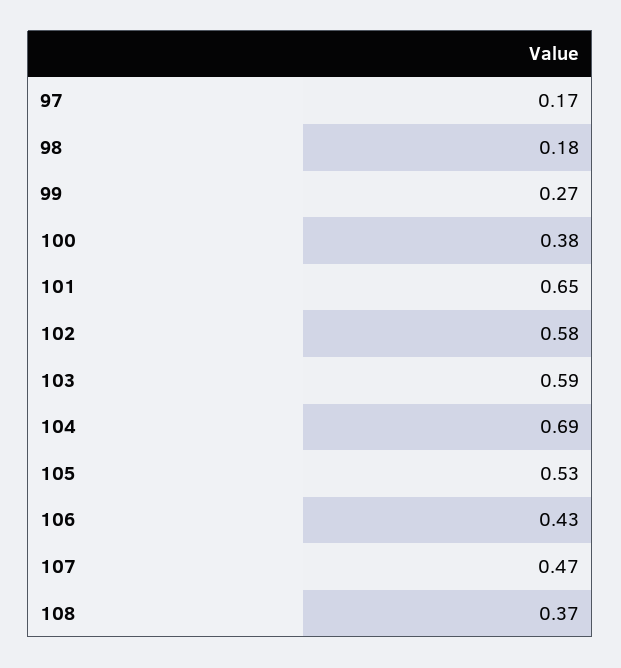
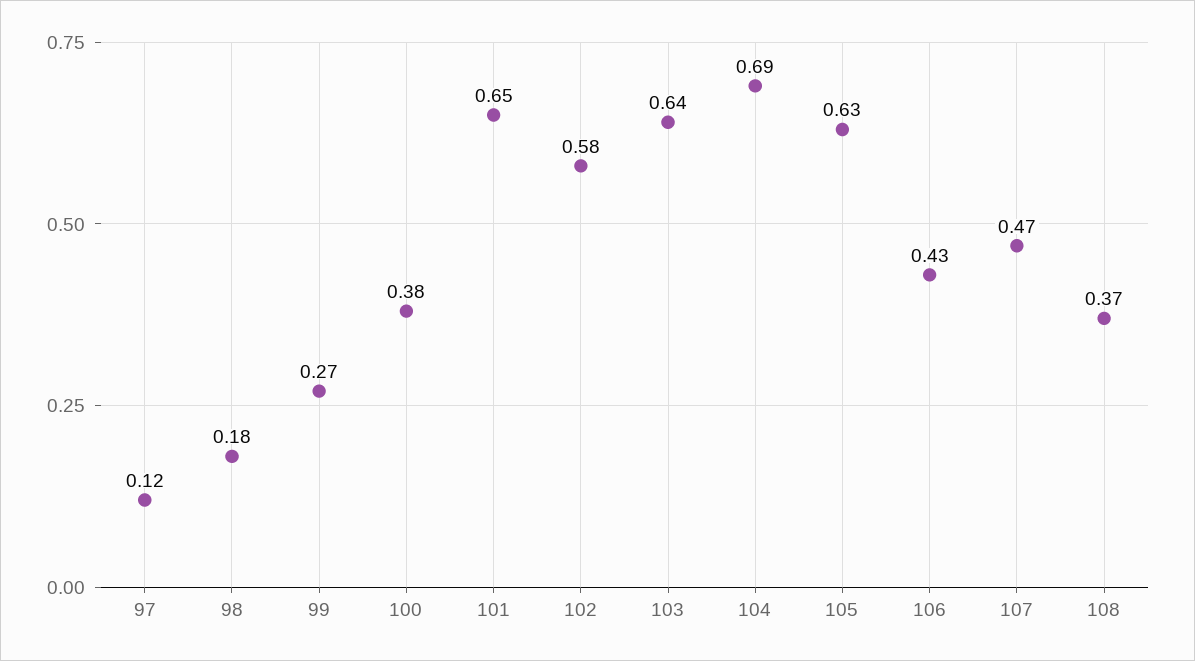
  {
-   "97": 0.17,
+   "97": 0.12,
    "98": 0.18,
    "99": 0.27,
    "100": 0.38,
    "101": 0.65,
    "102": 0.58,
-   "103": 0.59,
+   "103": 0.64,
    "104": 0.69,
-   "105": 0.53,
+   "105": 0.63,
    "106": 0.43,
    "107": 0.47,
    "108": 0.37
  }

